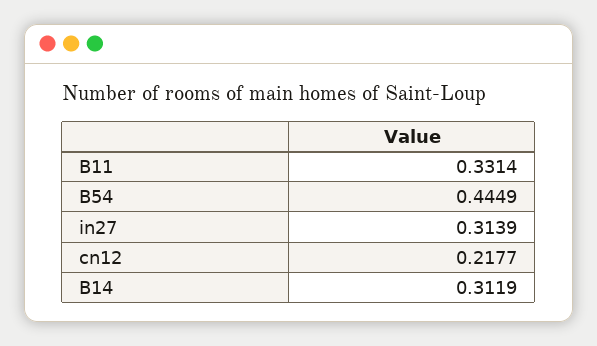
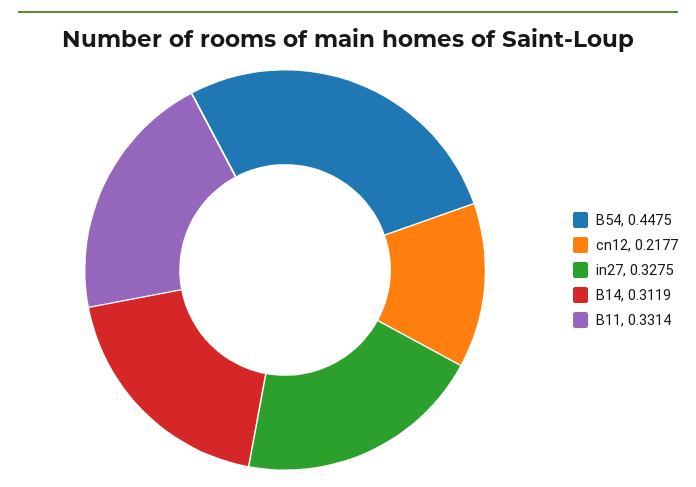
  {
    "B11": 0.3314,
-   "B54": 0.4449,
+   "B54": 0.4475,
-   "in27": 0.3139,
+   "in27": 0.3275,
    "cn12": 0.2177,
    "B14": 0.3119
  }

